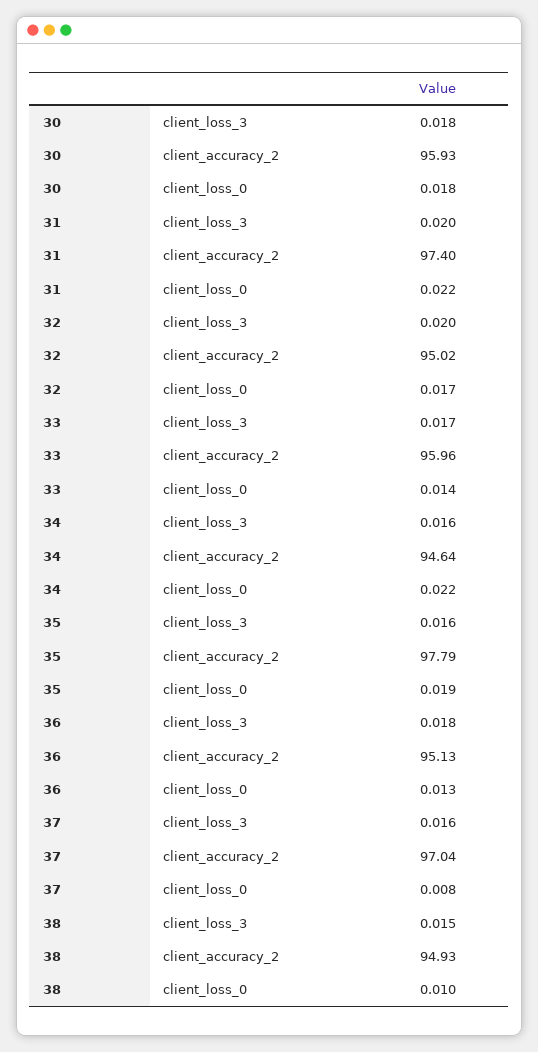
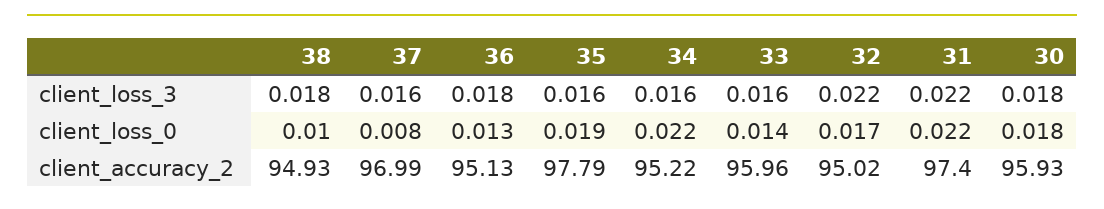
  {
    "30": {
      "client_loss_3": 0.018,
      "client_accuracy_2": 95.93,
      "client_loss_0": 0.018
    },
    "31": {
-     "client_loss_3": 0.02,
+     "client_loss_3": 0.022,
      "client_accuracy_2": 97.4,
      "client_loss_0": 0.022
    },
    "32": {
-     "client_loss_3": 0.02,
+     "client_loss_3": 0.022,
      "client_accuracy_2": 95.02,
      "client_loss_0": 0.017
    },
    "33": {
-     "client_loss_3": 0.017,
+     "client_loss_3": 0.016,
      "client_accuracy_2": 95.96,
      "client_loss_0": 0.014
    },
    "34": {
      "client_loss_3": 0.016,
-     "client_accuracy_2": 94.64,
+     "client_accuracy_2": 95.22,
      "client_loss_0": 0.022
    },
    "35": {
      "client_loss_3": 0.016,
      "client_accuracy_2": 97.79,
      "client_loss_0": 0.019
    },
    "36": {
      "client_loss_3": 0.018,
      "client_accuracy_2": 95.13,
      "client_loss_0": 0.013
    },
    "37": {
      "client_loss_3": 0.016,
-     "client_accuracy_2": 97.04,
+     "client_accuracy_2": 96.99,
      "client_loss_0": 0.008
    },
    "38": {
-     "client_loss_3": 0.015,
+     "client_loss_3": 0.018,
      "client_accuracy_2": 94.93,
      "client_loss_0": 0.01
    }
  }

